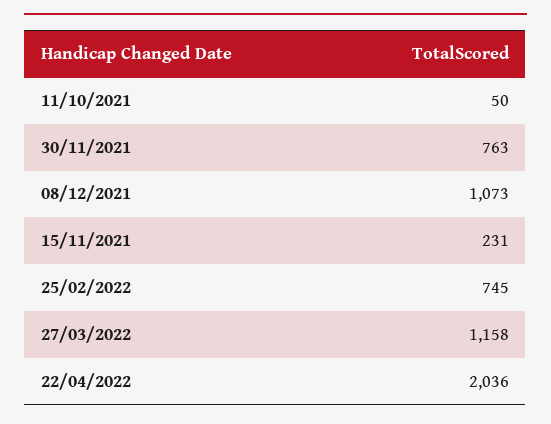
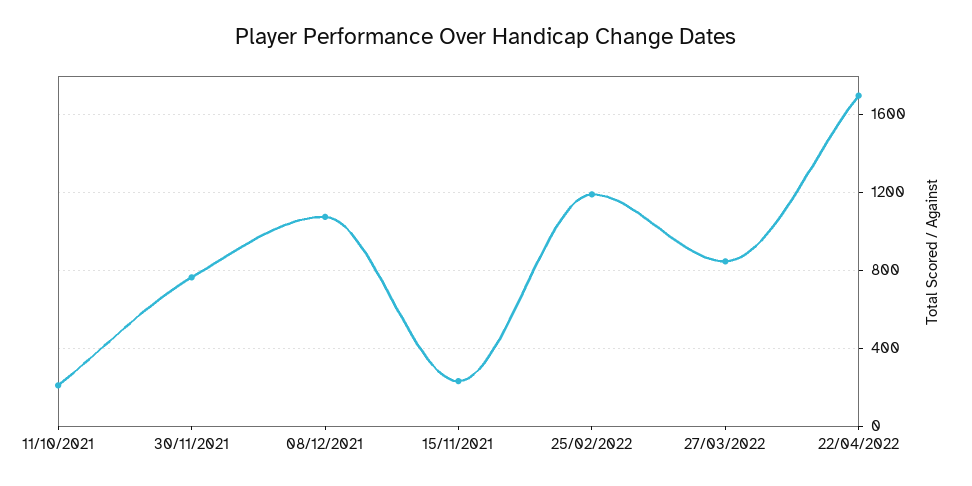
  {
-   "11/10/2021": 50,
+   "11/10/2021": 200,
    "30/11/2021": 763,
    "08/12/2021": 1073,
    "15/11/2021": 231,
-   "25/02/2022": 745,
+   "25/02/2022": 1200,
-   "27/03/2022": 1158,
+   "27/03/2022": 850,
-   "22/04/2022": 2036
+   "22/04/2022": 1700
  }

